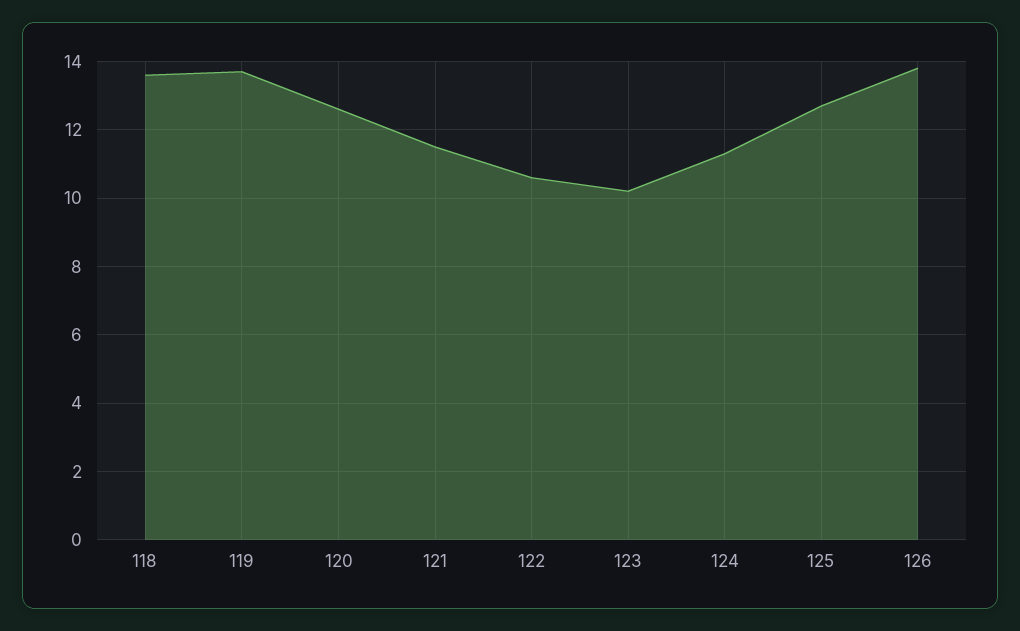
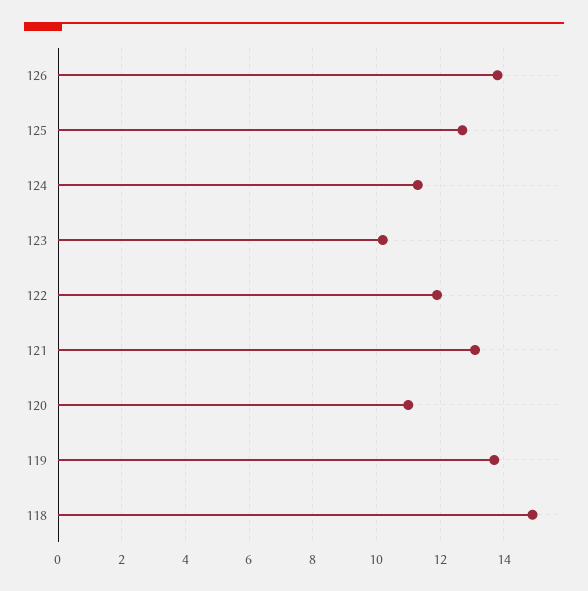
  {
-   "118": 13.5,
+   "118": 15,
    "119": 13.5,
-   "120": 12.5,
+   "120": 11,
-   "121": 11.5,
+   "121": 13,
-   "122": 10.5,
+   "122": 12,
    "123": 10,
    "124": 11.5,
    "125": 12.5,
    "126": 14
  }

